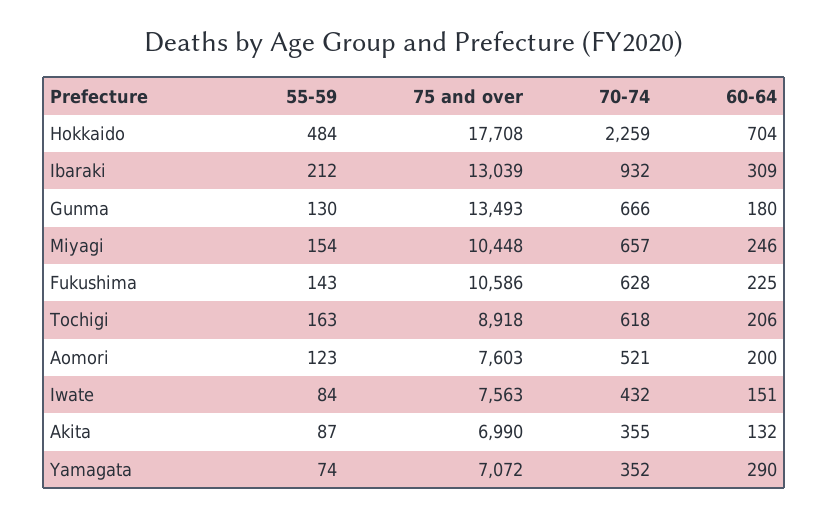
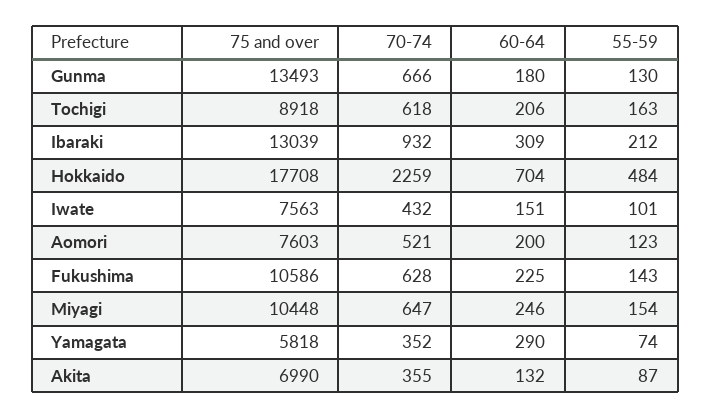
  {
    "55-59": {
      "Hokkaido": 484,
      "Ibaraki": 212,
      "Gunma": 130,
      "Miyagi": 154,
      "Fukushima": 143,
      "Tochigi": 163,
      "Aomori": 123,
-     "Iwate": 84,
+     "Iwate": 101,
      "Akita": 87,
      "Yamagata": 74
    },
    "75 and over": {
      "Hokkaido": 17708,
      "Ibaraki": 13039,
      "Gunma": 13493,
      "Miyagi": 10448,
      "Fukushima": 10586,
      "Tochigi": 8918,
      "Aomori": 7603,
      "Iwate": 7563,
      "Akita": 6990,
-     "Yamagata": 7072
+     "Yamagata": 5818
    },
    "70-74": {
      "Hokkaido": 2259,
      "Ibaraki": 932,
      "Gunma": 666,
-     "Miyagi": 657,
+     "Miyagi": 647,
      "Fukushima": 628,
      "Tochigi": 618,
      "Aomori": 521,
      "Iwate": 432,
      "Akita": 355,
      "Yamagata": 352
    },
    "60-64": {
      "Hokkaido": 704,
      "Ibaraki": 309,
      "Gunma": 180,
      "Miyagi": 246,
      "Fukushima": 225,
      "Tochigi": 206,
      "Aomori": 200,
      "Iwate": 151,
      "Akita": 132,
      "Yamagata": 290
    }
  }

